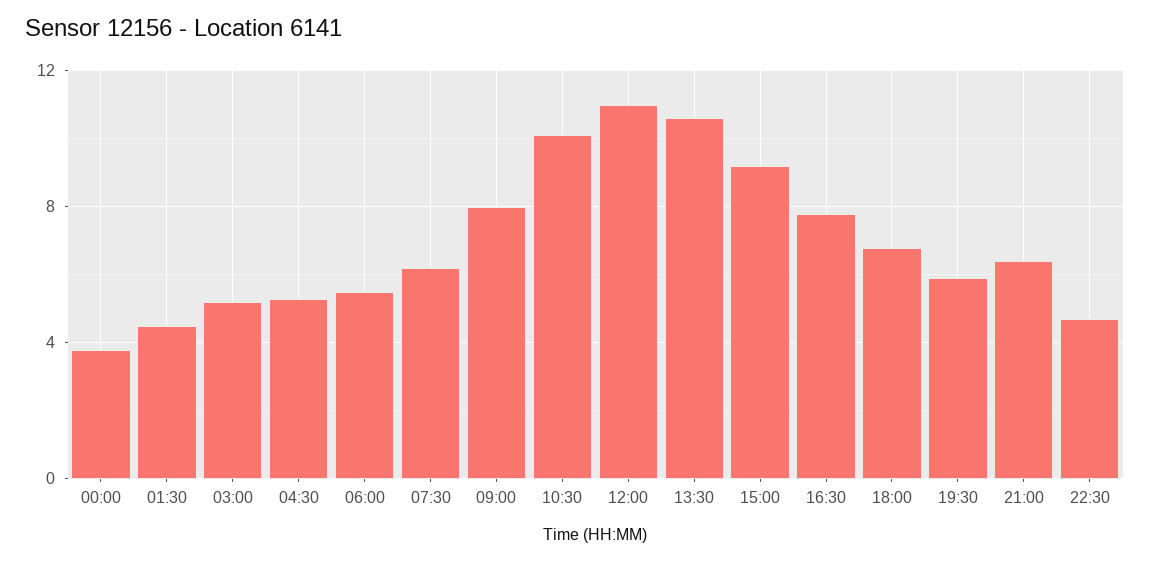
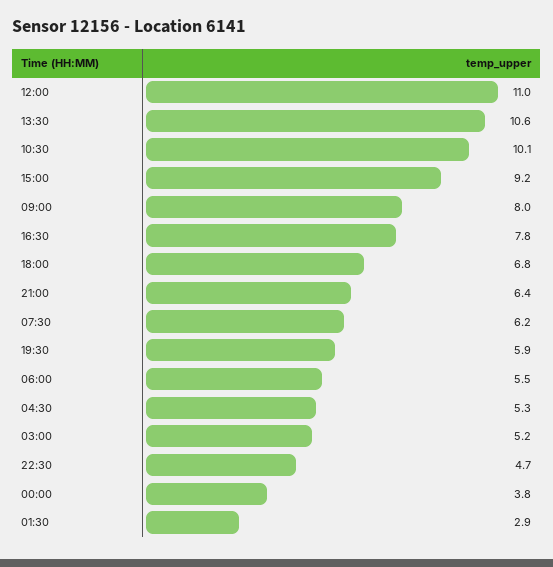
  {
    "00:00": 3.8,
-   "01:30": 4.5,
+   "01:30": 2.9,
    "03:00": 5.2,
    "04:30": 5.3,
    "06:00": 5.5,
    "07:30": 6.2,
    "09:00": 8,
    "10:30": 10.1,
    "12:00": 11,
    "13:30": 10.6,
    "15:00": 9.2,
    "16:30": 7.8,
    "18:00": 6.8,
    "19:30": 5.9,
    "21:00": 6.4,
    "22:30": 4.7
  }

